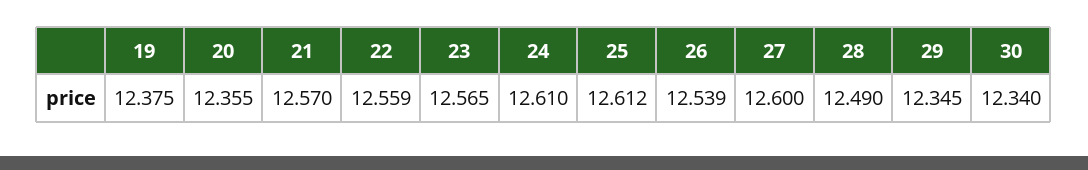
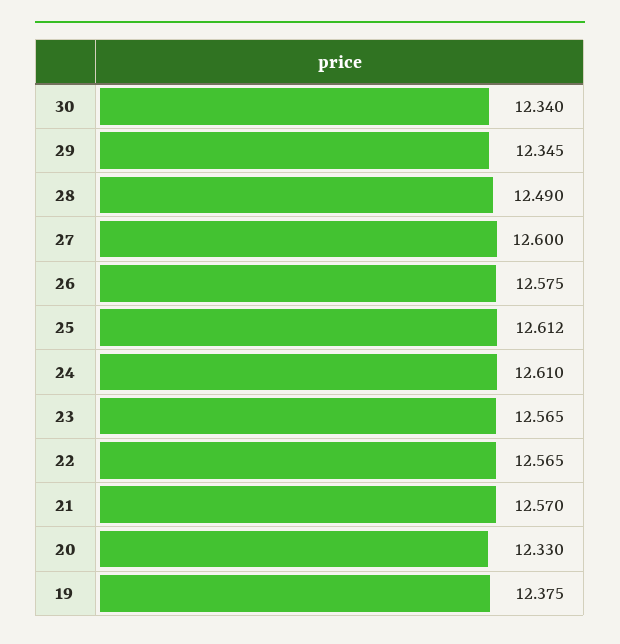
  {
    "19": 12.375,
-   "20": 12.355,
+   "20": 12.33,
    "21": 12.57,
-   "22": 12.559,
+   "22": 12.565,
    "23": 12.565,
    "24": 12.61,
    "25": 12.612,
-   "26": 12.539,
+   "26": 12.575,
    "27": 12.6,
    "28": 12.49,
    "29": 12.345,
    "30": 12.34
  }

